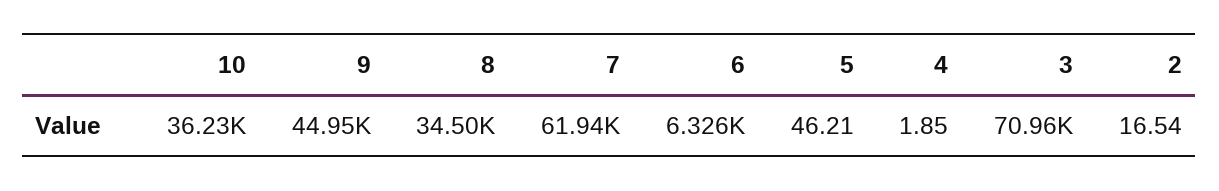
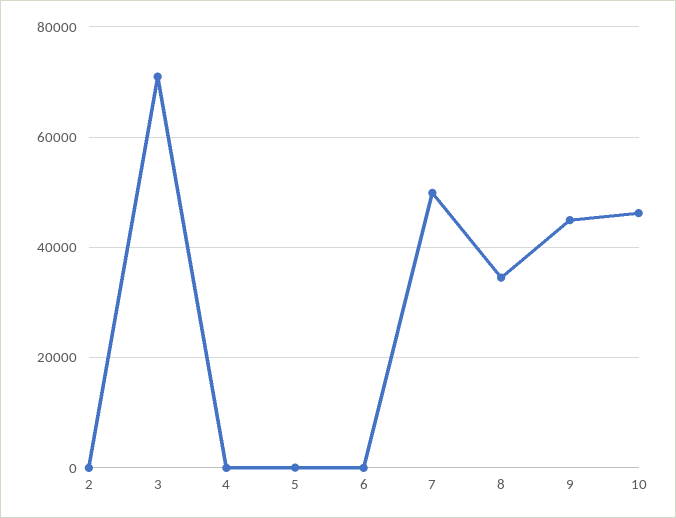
  {
-   "10": 36230,
+   "10": 46000,
    "9": 44950,
    "8": 34500,
-   "7": 61940,
+   "7": 50000,
-   "6": 6326,
+   "6": 0,
    "5": 46.21,
    "4": 1.85,
    "3": 70960,
    "2": 16.54
  }

